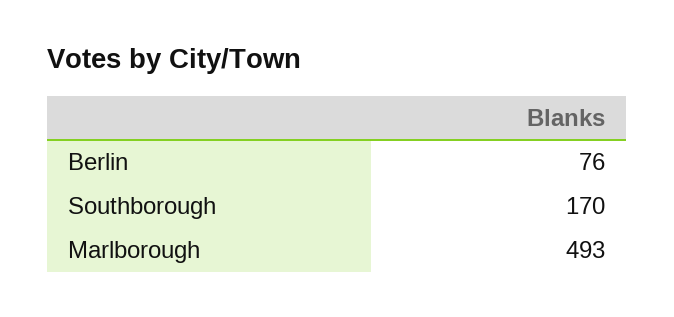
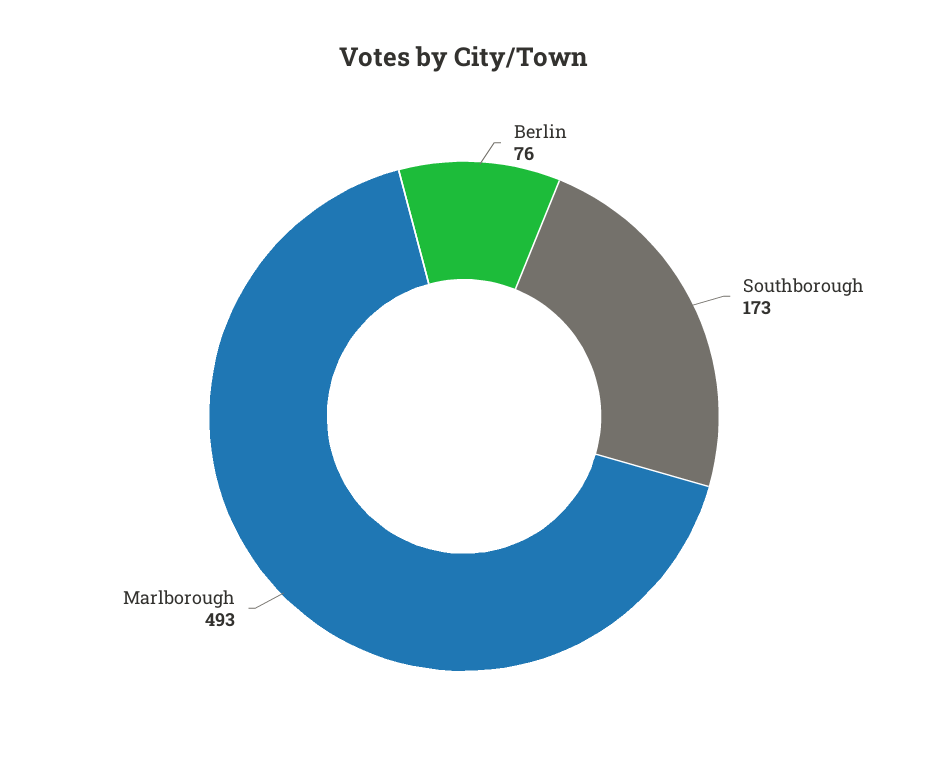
  {
    "Berlin": 76,
-   "Southborough": 170,
+   "Southborough": 173,
    "Marlborough": 493
  }

